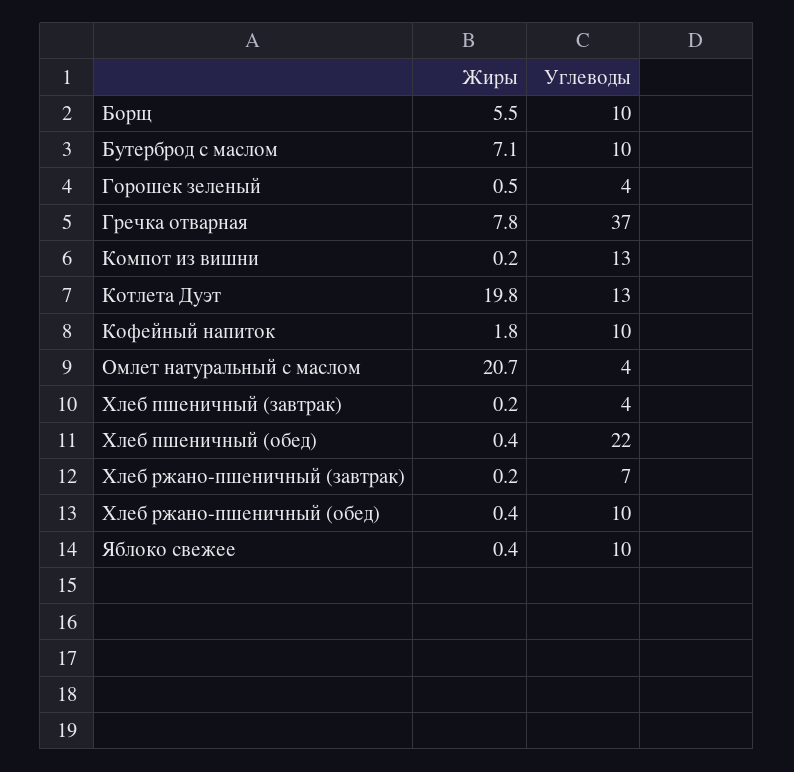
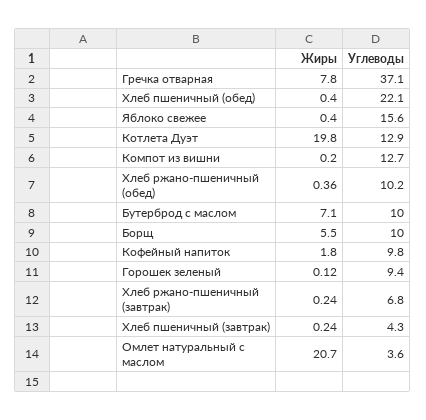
  {
    "Жиры": {
      "Борщ": 5.5,
      "Бутерброд с маслом": 7.1,
-     "Горошек зеленый": 0.5,
+     "Горошек зеленый": 0.12,
      "Гречка отварная": 7.8,
      "Компот из вишни": 0.2,
      "Котлета Дуэт": 19.8,
      "Кофейный напиток": 1.8,
      "Омлет натуральный с маслом": 20.7,
      "Хлеб пшеничный (завтрак)": 0.24,
      "Хлеб пшеничный (обед)": 0.4,
      "Хлеб ржано-пшеничный (завтрак)": 0.24,
      "Хлеб ржано-пшеничный (обед)": 0.36,
      "Яблоко свежее": 0.4
    },
    "Углеводы": {
      "Борщ": 10,
      "Бутерброд с маслом": 10,
-     "Горошек зеленый": 4,
+     "Горошек зеленый": 9.4,
      "Гречка отварная": 37.1,
      "Компот из вишни": 12.7,
      "Котлета Дуэт": 12.9,
      "Кофейный напиток": 9.8,
      "Омлет натуральный с маслом": 3.6,
      "Хлеб пшеничный (завтрак)": 4.3,
      "Хлеб пшеничный (обед)": 22.1,
      "Хлеб ржано-пшеничный (завтрак)": 6.8,
      "Хлеб ржано-пшеничный (обед)": 10.2,
-     "Яблоко свежее": 10
+     "Яблоко свежее": 15.6
    }
  }

